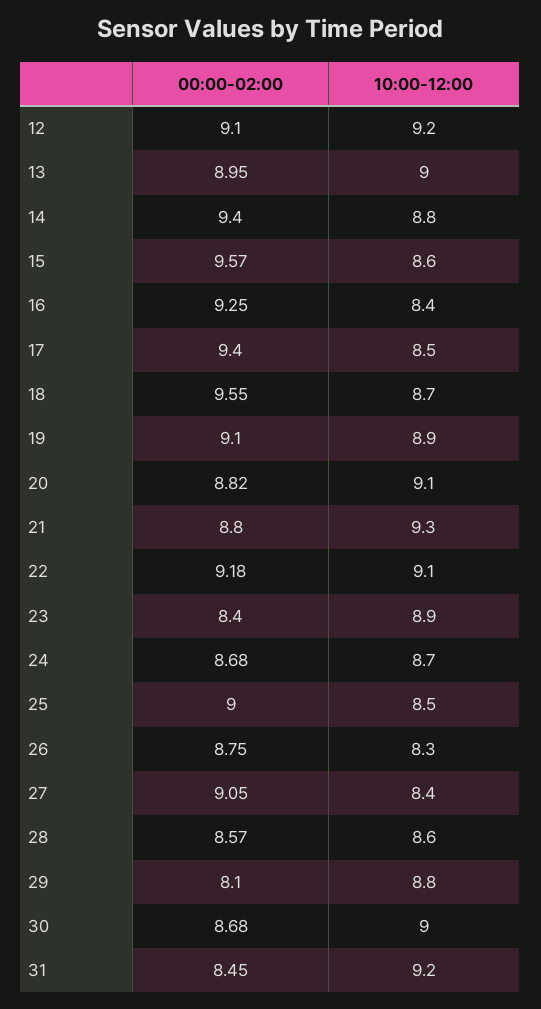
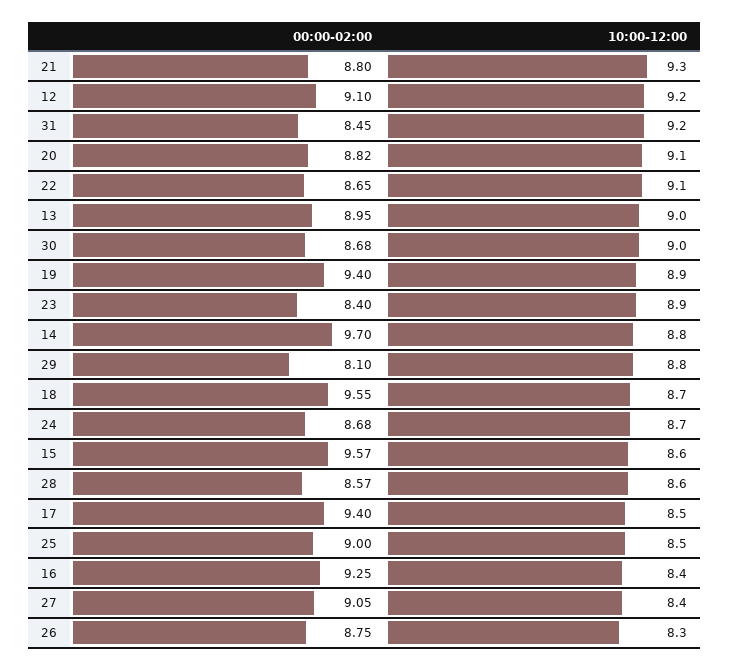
  {
    "00:00-02:00": {
      "12": 9.1,
      "13": 8.95,
-     "14": 9.4,
+     "14": 9.7,
      "15": 9.57,
      "16": 9.25,
      "17": 9.4,
      "18": 9.55,
-     "19": 9.1,
+     "19": 9.4,
      "20": 8.82,
      "21": 8.8,
-     "22": 9.18,
+     "22": 8.65,
      "23": 8.4,
      "24": 8.68,
      "25": 9,
      "26": 8.75,
      "27": 9.05,
      "28": 8.57,
      "29": 8.1,
      "30": 8.68,
      "31": 8.45
    },
    "10:00-12:00": {
      "12": 9.2,
      "13": 9,
      "14": 8.8,
      "15": 8.6,
      "16": 8.4,
      "17": 8.5,
      "18": 8.7,
      "19": 8.9,
      "20": 9.1,
      "21": 9.3,
      "22": 9.1,
      "23": 8.9,
      "24": 8.7,
      "25": 8.5,
      "26": 8.3,
      "27": 8.4,
      "28": 8.6,
      "29": 8.8,
      "30": 9,
      "31": 9.2
    }
  }

